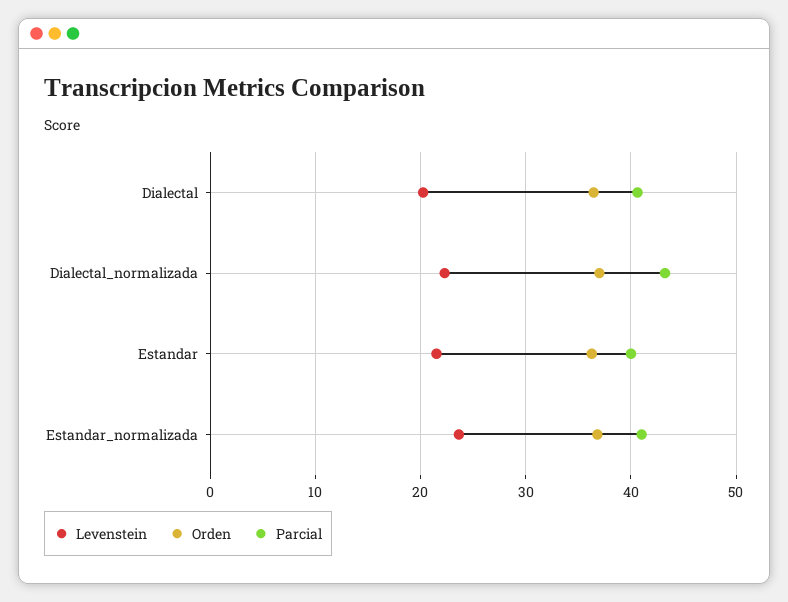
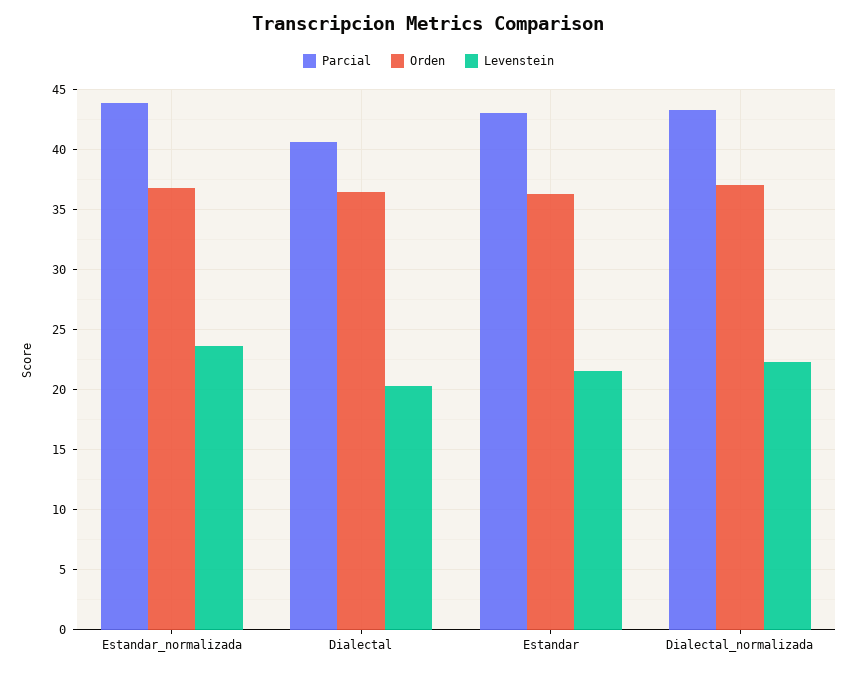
  {
    "Levenstein": {
      "Dialectal": 20.5,
      "Dialectal_normalizada": 22.5,
      "Estandar": 21.5,
      "Estandar_normalizada": 23.5
    },
    "Orden": {
      "Dialectal": 36.5,
      "Dialectal_normalizada": 37,
      "Estandar": 36.5,
      "Estandar_normalizada": 37
    },
    "Parcial": {
      "Dialectal": 40.5,
      "Dialectal_normalizada": 43,
-     "Estandar": 40,
+     "Estandar": 43,
-     "Estandar_normalizada": 41
+     "Estandar_normalizada": 44
    }
  }

